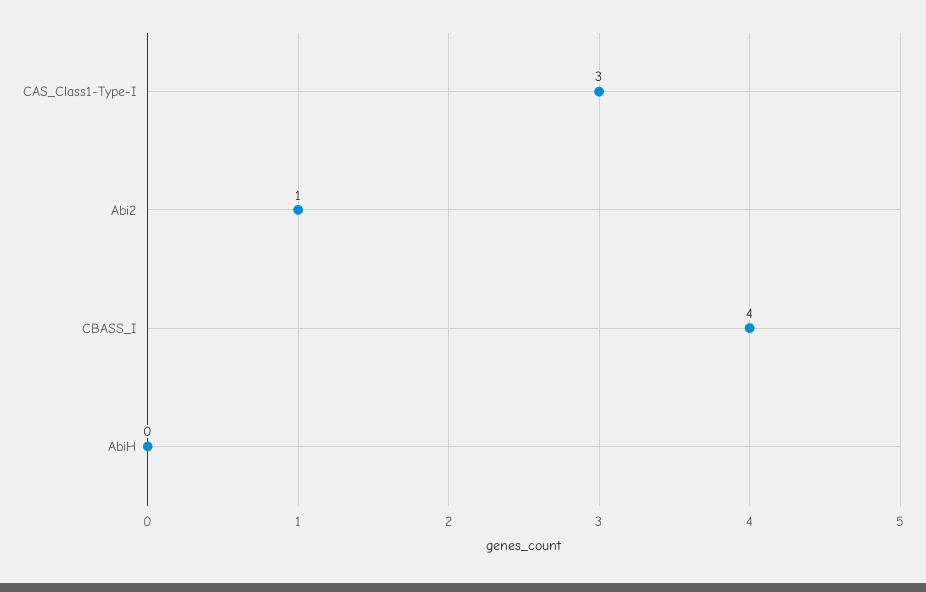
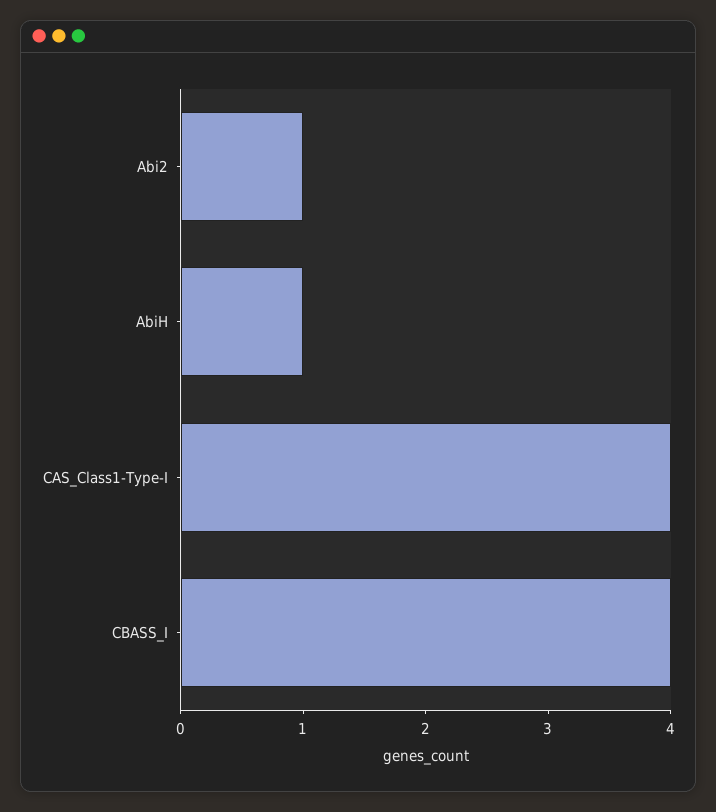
  {
-   "CAS_Class1-Type-I": 3,
+   "CAS_Class1-Type-I": 4,
    "Abi2": 1,
    "CBASS_I": 4,
-   "AbiH": 0
+   "AbiH": 1
  }

